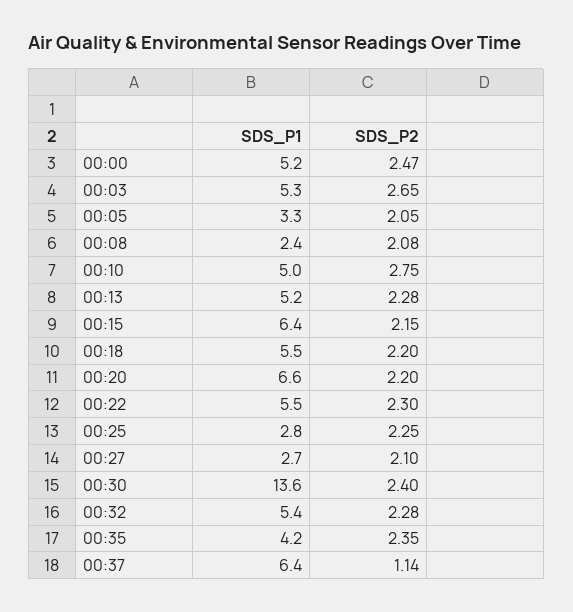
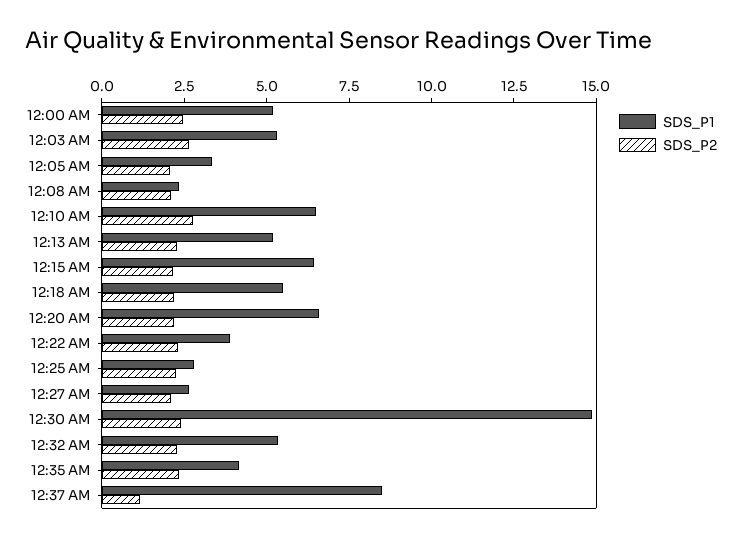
  {
    "SDS_P1": {
      "00:00": 5.2,
      "00:03": 5.3,
      "00:05": 3.3,
      "00:08": 2.4,
-     "00:10": 5,
+     "00:10": 6.5,
      "00:13": 5.2,
      "00:15": 6.4,
      "00:18": 5.5,
      "00:20": 6.6,
-     "00:22": 5.5,
+     "00:22": 4,
      "00:25": 2.8,
      "00:27": 2.7,
-     "00:30": 13.6,
+     "00:30": 15,
      "00:32": 5.4,
      "00:35": 4.2,
-     "00:37": 6.4
+     "00:37": 8.5
    },
    "SDS_P2": {
      "00:00": 2.47,
      "00:03": 2.65,
      "00:05": 2.05,
      "00:08": 2.08,
      "00:10": 2.75,
      "00:13": 2.28,
      "00:15": 2.15,
      "00:18": 2.2,
      "00:20": 2.2,
      "00:22": 2.3,
      "00:25": 2.25,
      "00:27": 2.1,
      "00:30": 2.4,
      "00:32": 2.28,
      "00:35": 2.35,
      "00:37": 1.14
    }
  }

